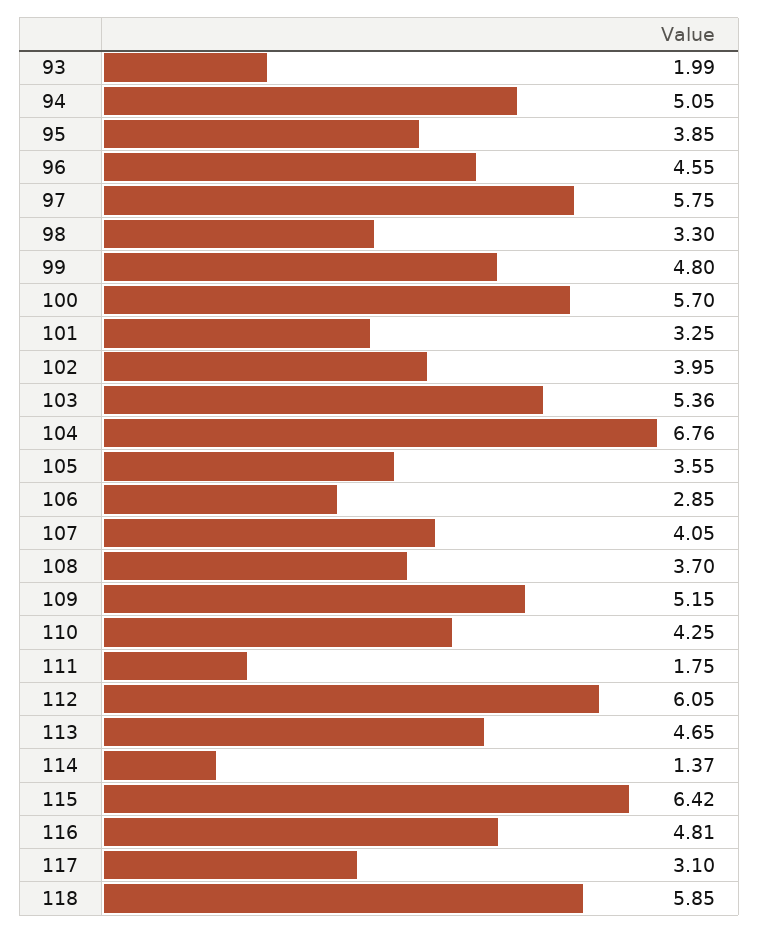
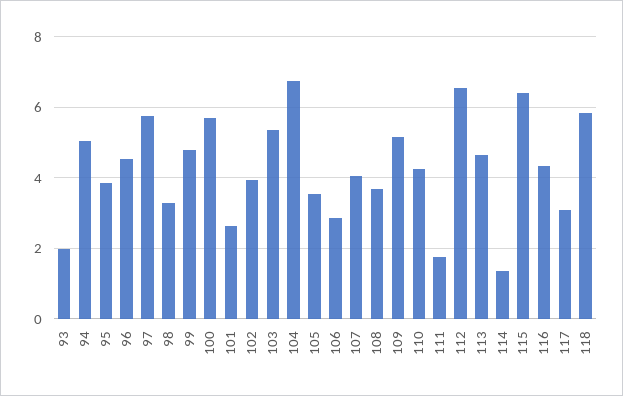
  {
    "93": 1.99,
    "94": 5.05,
    "95": 3.85,
    "96": 4.55,
    "97": 5.75,
    "98": 3.3,
    "99": 4.8,
    "100": 5.7,
-   "101": 3.25,
+   "101": 2.6,
    "102": 3.95,
    "103": 5.36,
    "104": 6.76,
    "105": 3.55,
    "106": 2.85,
    "107": 4.05,
    "108": 3.7,
    "109": 5.15,
    "110": 4.25,
    "111": 1.75,
-   "112": 6.05,
+   "112": 6.6,
    "113": 4.65,
    "114": 1.37,
    "115": 6.42,
-   "116": 4.81,
+   "116": 4.4,
    "117": 3.1,
    "118": 5.85
  }

